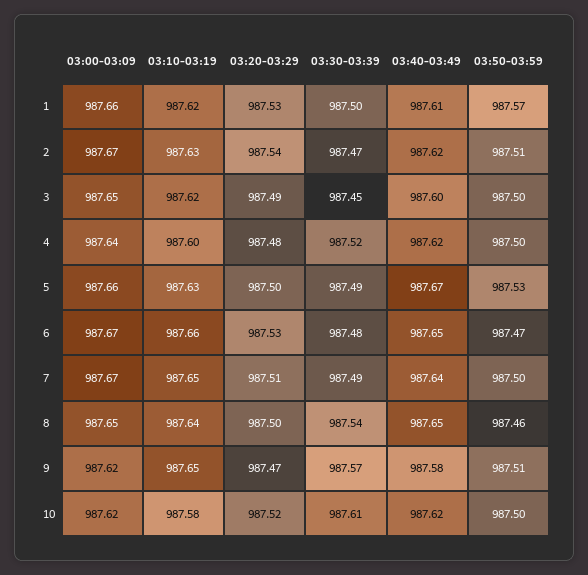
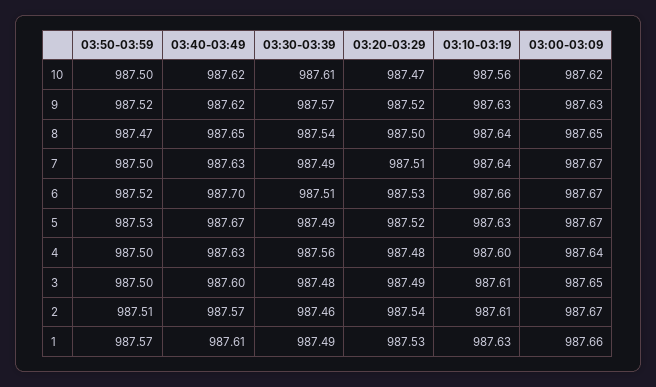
  {
    "03:00-03:09": {
      "1": 987.66,
      "2": 987.67,
      "3": 987.65,
      "4": 987.64,
-     "5": 987.66,
+     "5": 987.67,
      "6": 987.67,
      "7": 987.67,
      "8": 987.65,
-     "9": 987.62,
+     "9": 987.63,
      "10": 987.62
    },
    "03:10-03:19": {
-     "1": 987.62,
+     "1": 987.63,
-     "2": 987.63,
+     "2": 987.61,
-     "3": 987.62,
+     "3": 987.61,
      "4": 987.6,
      "5": 987.63,
      "6": 987.66,
-     "7": 987.65,
+     "7": 987.64,
      "8": 987.64,
-     "9": 987.65,
+     "9": 987.63,
-     "10": 987.58
+     "10": 987.56
    },
    "03:20-03:29": {
      "1": 987.53,
      "2": 987.54,
      "3": 987.49,
      "4": 987.48,
-     "5": 987.5,
+     "5": 987.52,
      "6": 987.53,
      "7": 987.51,
      "8": 987.5,
-     "9": 987.47,
+     "9": 987.52,
-     "10": 987.52
+     "10": 987.47
    },
    "03:30-03:39": {
-     "1": 987.5,
+     "1": 987.49,
-     "2": 987.47,
+     "2": 987.46,
-     "3": 987.45,
+     "3": 987.48,
-     "4": 987.52,
+     "4": 987.56,
      "5": 987.49,
-     "6": 987.48,
+     "6": 987.51,
      "7": 987.49,
      "8": 987.54,
      "9": 987.57,
      "10": 987.61
    },
    "03:40-03:49": {
      "1": 987.61,
-     "2": 987.62,
+     "2": 987.57,
      "3": 987.6,
-     "4": 987.62,
+     "4": 987.63,
      "5": 987.67,
-     "6": 987.65,
+     "6": 987.7,
-     "7": 987.64,
+     "7": 987.63,
      "8": 987.65,
-     "9": 987.58,
+     "9": 987.62,
      "10": 987.62
    },
    "03:50-03:59": {
      "1": 987.57,
      "2": 987.51,
      "3": 987.5,
      "4": 987.5,
      "5": 987.53,
-     "6": 987.47,
+     "6": 987.52,
      "7": 987.5,
-     "8": 987.46,
+     "8": 987.47,
-     "9": 987.51,
+     "9": 987.52,
      "10": 987.5
    }
  }

